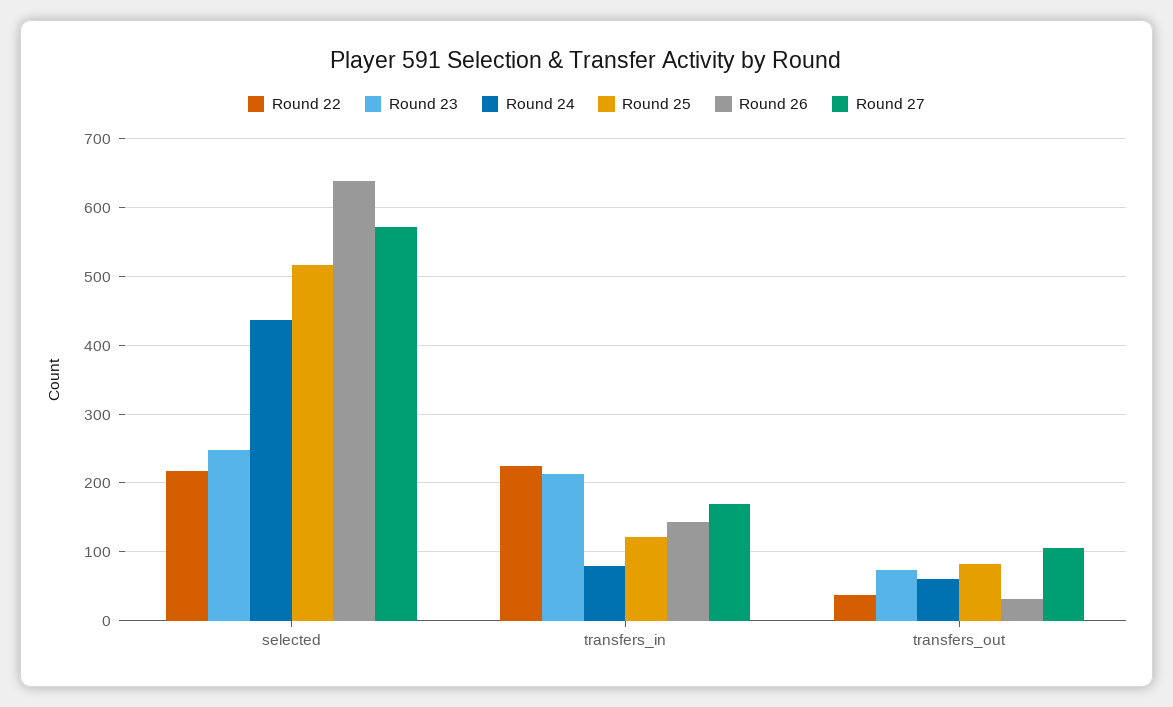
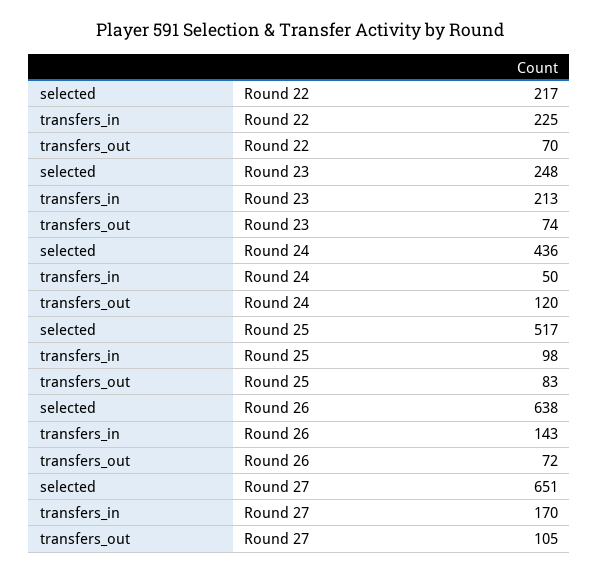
  {
    "Round 22": {
      "selected": 217,
      "transfers_in": 225,
-     "transfers_out": 40
+     "transfers_out": 70
    },
    "Round 23": {
      "selected": 248,
      "transfers_in": 213,
      "transfers_out": 74
    },
    "Round 24": {
      "selected": 436,
-     "transfers_in": 80,
+     "transfers_in": 50,
-     "transfers_out": 60
+     "transfers_out": 120
    },
    "Round 25": {
      "selected": 517,
-     "transfers_in": 120,
+     "transfers_in": 98,
      "transfers_out": 83
    },
    "Round 26": {
      "selected": 638,
      "transfers_in": 143,
-     "transfers_out": 30
+     "transfers_out": 72
    },
    "Round 27": {
-     "selected": 570,
+     "selected": 651,
      "transfers_in": 170,
      "transfers_out": 105
    }
  }

